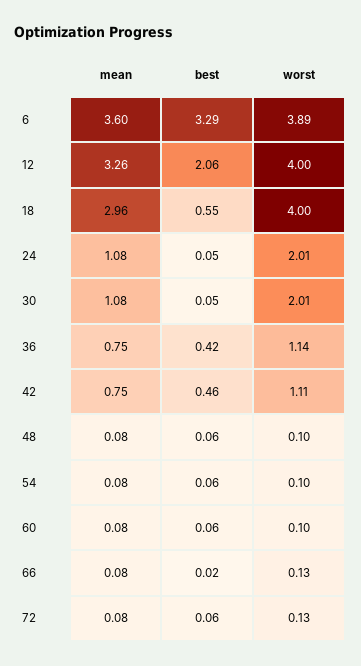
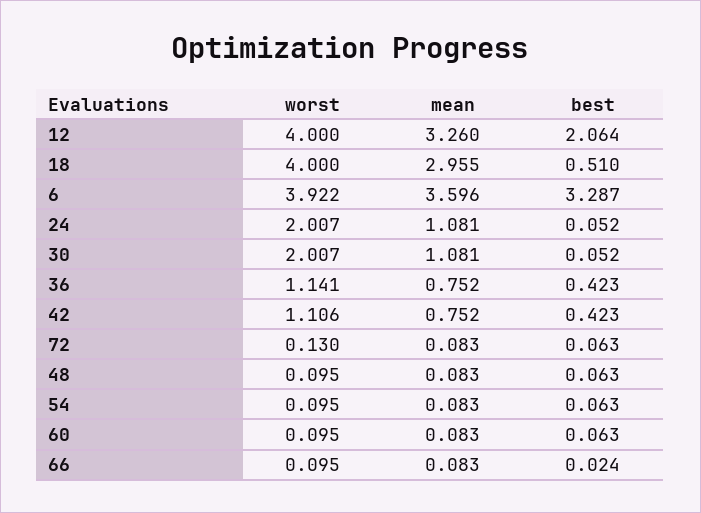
  {
    "mean": {
      "6": 3.596,
      "12": 3.26,
      "18": 2.955,
      "24": 1.081,
      "30": 1.081,
      "36": 0.752,
      "42": 0.752,
      "48": 0.083,
      "54": 0.083,
      "60": 0.083,
      "66": 0.083,
      "72": 0.083
    },
    "best": {
      "6": 3.287,
      "12": 2.064,
-     "18": 0.55,
+     "18": 0.51,
      "24": 0.052,
      "30": 0.052,
      "36": 0.423,
-     "42": 0.46,
+     "42": 0.423,
      "48": 0.063,
      "54": 0.063,
      "60": 0.063,
      "66": 0.024,
      "72": 0.063
    },
    "worst": {
-     "6": 3.89,
+     "6": 3.922,
      "12": 4,
      "18": 4,
      "24": 2.007,
      "30": 2.007,
      "36": 1.141,
      "42": 1.106,
      "48": 0.095,
      "54": 0.095,
      "60": 0.095,
-     "66": 0.13,
+     "66": 0.095,
      "72": 0.13
    }
  }

